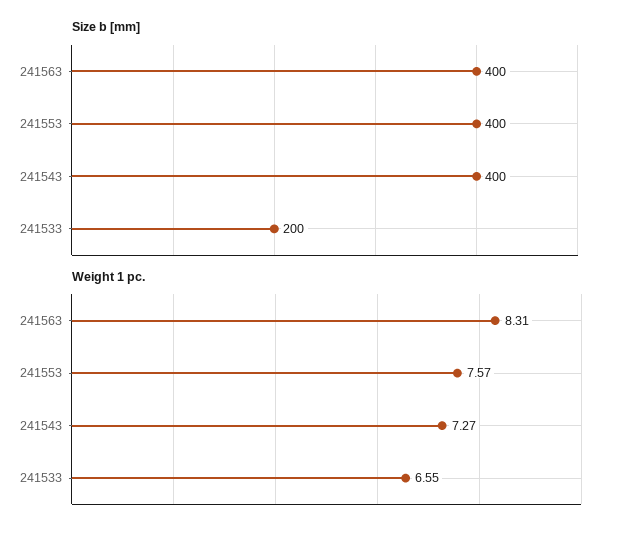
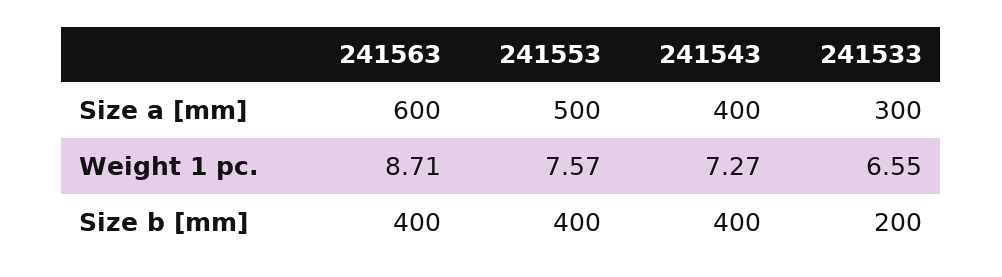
  {
    "Size b [mm]": {
      "241563": 400,
      "241553": 400,
      "241543": 400,
      "241533": 200
    },
    "Weight 1 pc.": {
-     "241563": 8.31,
+     "241563": 8.71,
      "241553": 7.57,
      "241543": 7.27,
      "241533": 6.55
-   }
+   },
+   "Size a [mm]": {
+     "241563": 600,
+     "241553": 500,
+     "241543": 400,
+     "241533": 300
+   }
  }

